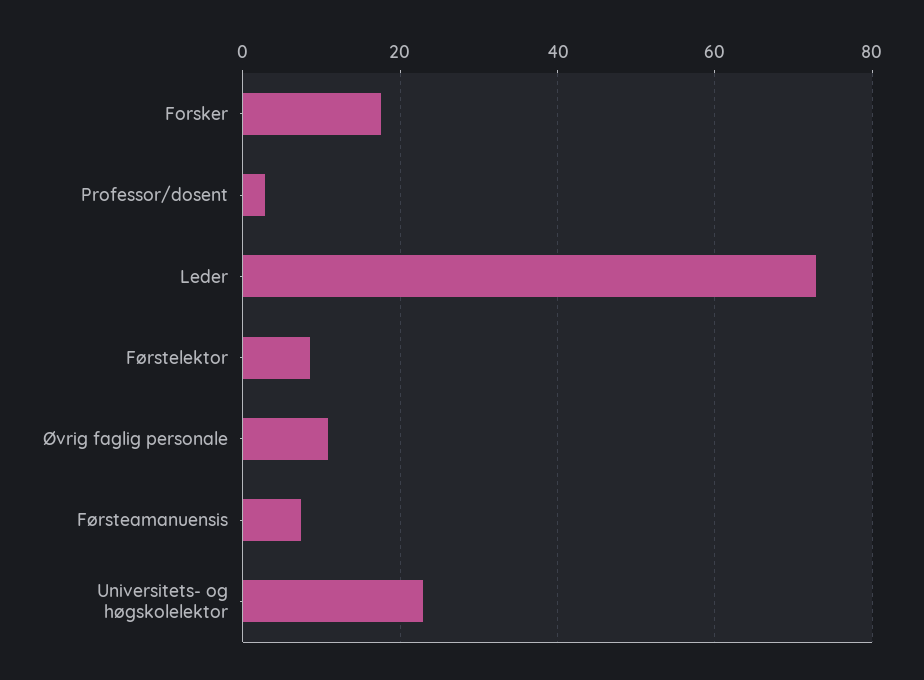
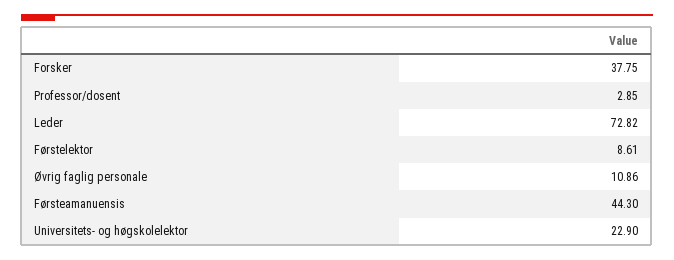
  {
-   "Forsker": 18,
+   "Forsker": 37.75,
    "Professor/dosent": 2.85,
    "Leder": 72.82,
    "Førstelektor": 8.61,
    "Øvrig faglig personale": 10.86,
-   "Førsteamanuensis": 8,
+   "Førsteamanuensis": 44.3,
    "Universitets- og høgskolelektor": 22.9
  }

